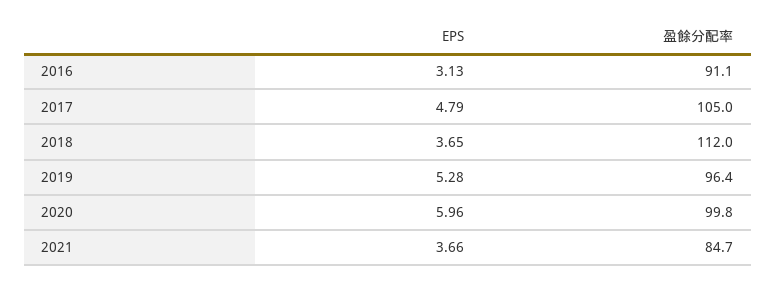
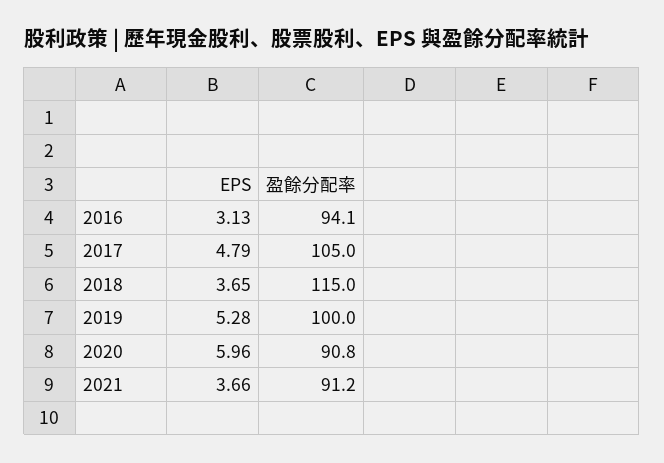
  {
    "EPS": {
      "2016": 3.13,
      "2017": 4.79,
      "2018": 3.65,
      "2019": 5.28,
      "2020": 5.96,
      "2021": 3.66
    },
    "盈餘分配率": {
-     "2016": 91.1,
+     "2016": 94.1,
      "2017": 105,
-     "2018": 112,
+     "2018": 115,
-     "2019": 96.4,
+     "2019": 100,
-     "2020": 99.8,
+     "2020": 90.8,
-     "2021": 84.7
+     "2021": 91.2
    }
  }

